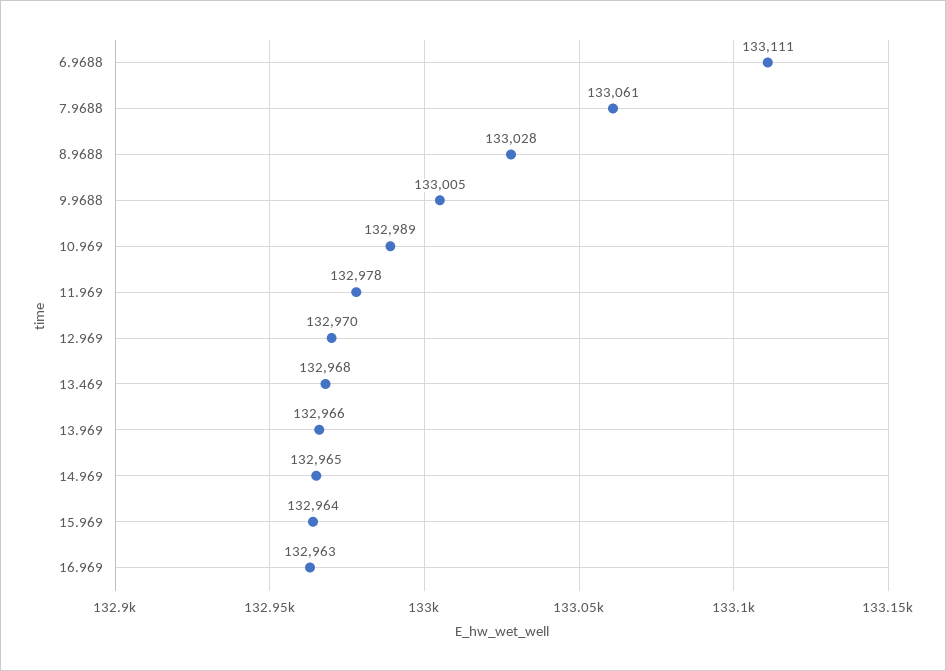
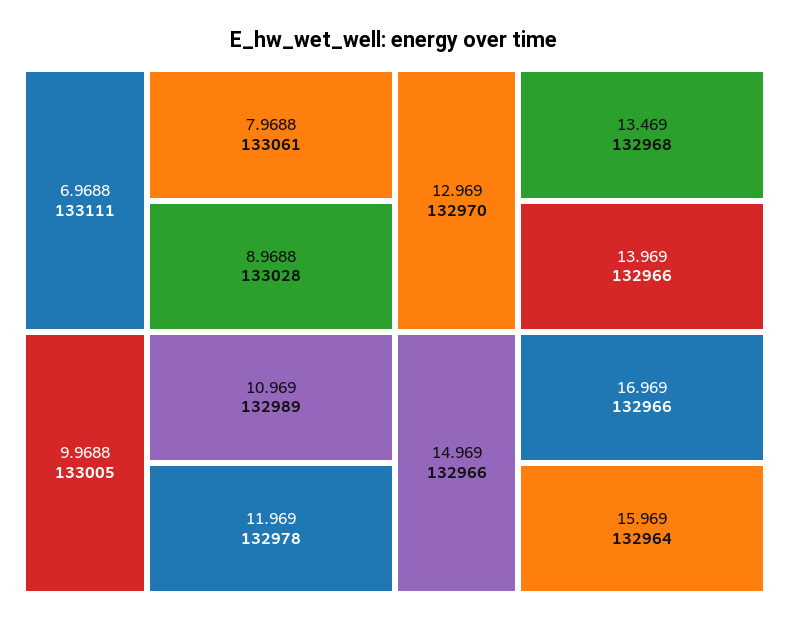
  {
    "6.9688": 133111,
    "7.9688": 133061,
    "8.9688": 133028,
    "9.9688": 133005,
    "10.969": 132989,
    "11.969": 132978,
    "12.969": 132970,
    "13.469": 132968,
    "13.969": 132966,
-   "14.969": 132965,
+   "14.969": 132966,
    "15.969": 132964,
-   "16.969": 132963
+   "16.969": 132966
  }

